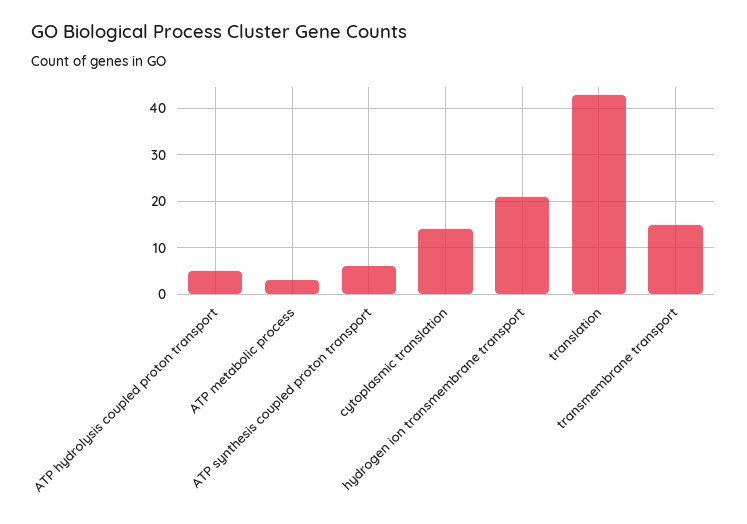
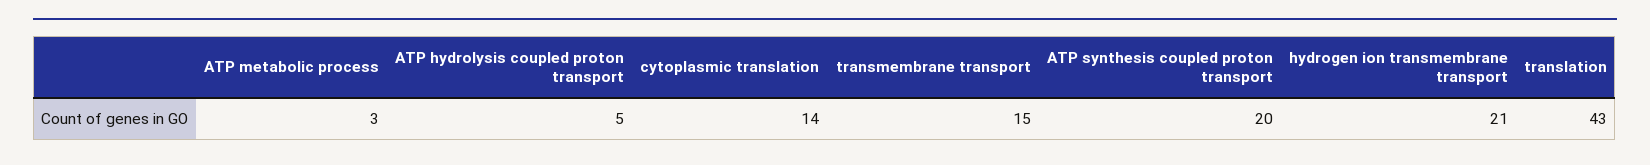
  {
    "ATP hydrolysis coupled proton transport": 5,
    "ATP metabolic process": 3,
-   "ATP synthesis coupled proton transport": 5,
+   "ATP synthesis coupled proton transport": 20,
    "cytoplasmic translation": 14,
    "hydrogen ion transmembrane transport": 21,
    "translation": 43,
    "transmembrane transport": 15
  }

